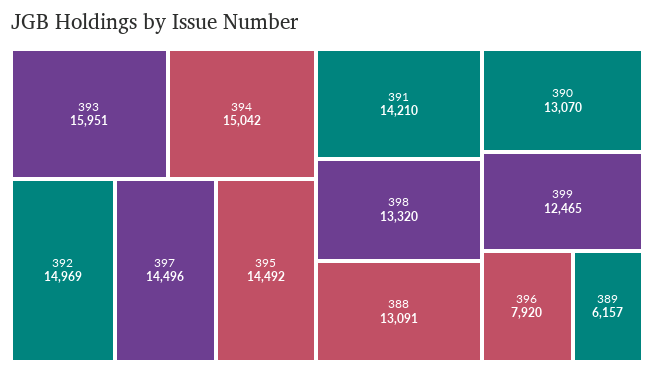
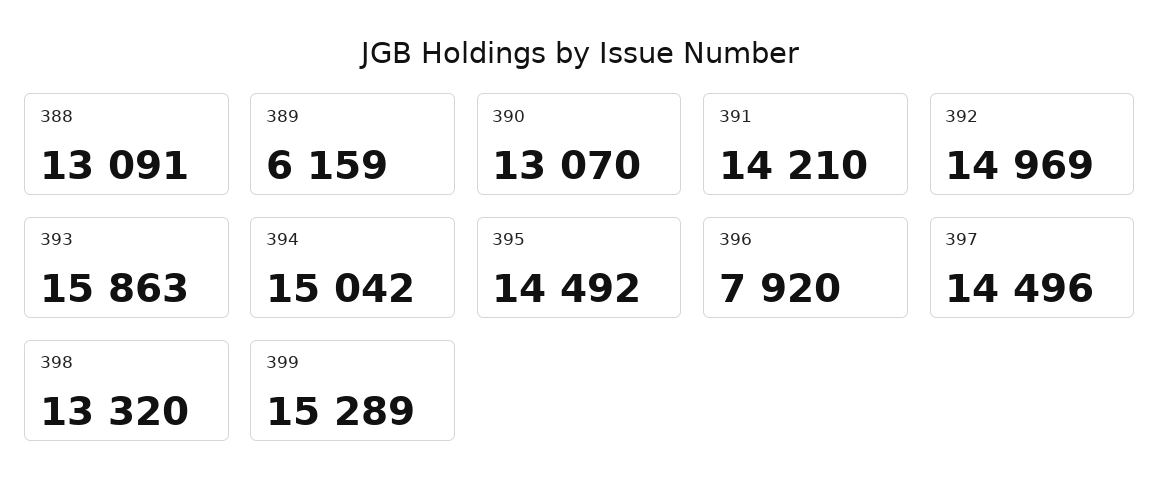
  {
-   "393": 15951,
+   "393": 15863,
    "394": 15042,
    "392": 14969,
    "397": 14496,
    "395": 14492,
    "391": 14210,
    "398": 13320,
    "388": 13091,
    "390": 13070,
-   "399": 12465,
+   "399": 15289,
    "396": 7920,
-   "389": 6157
+   "389": 6159
  }

